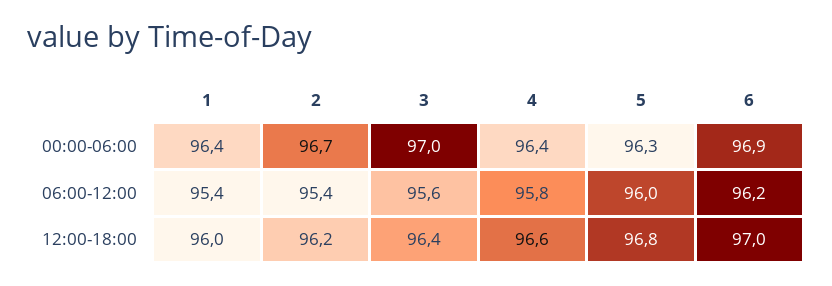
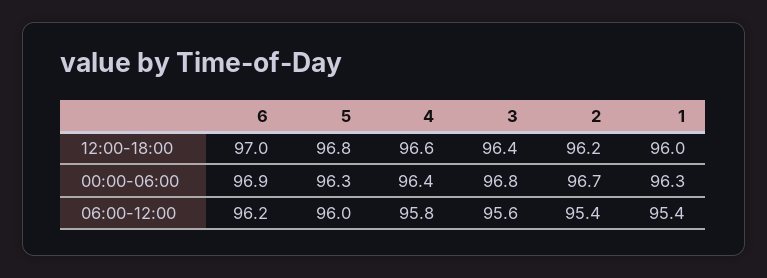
  {
    "1": {
-     "00:00-06:00": 96.4,
+     "00:00-06:00": 96.3,
      "06:00-12:00": 95.4,
      "12:00-18:00": 96
    },
    "2": {
      "00:00-06:00": 96.7,
      "06:00-12:00": 95.4,
      "12:00-18:00": 96.2
    },
    "3": {
-     "00:00-06:00": 97,
+     "00:00-06:00": 96.8,
      "06:00-12:00": 95.6,
      "12:00-18:00": 96.4
    },
    "4": {
      "00:00-06:00": 96.4,
      "06:00-12:00": 95.8,
      "12:00-18:00": 96.6
    },
    "5": {
      "00:00-06:00": 96.3,
      "06:00-12:00": 96,
      "12:00-18:00": 96.8
    },
    "6": {
      "00:00-06:00": 96.9,
      "06:00-12:00": 96.2,
      "12:00-18:00": 97
    }
  }

